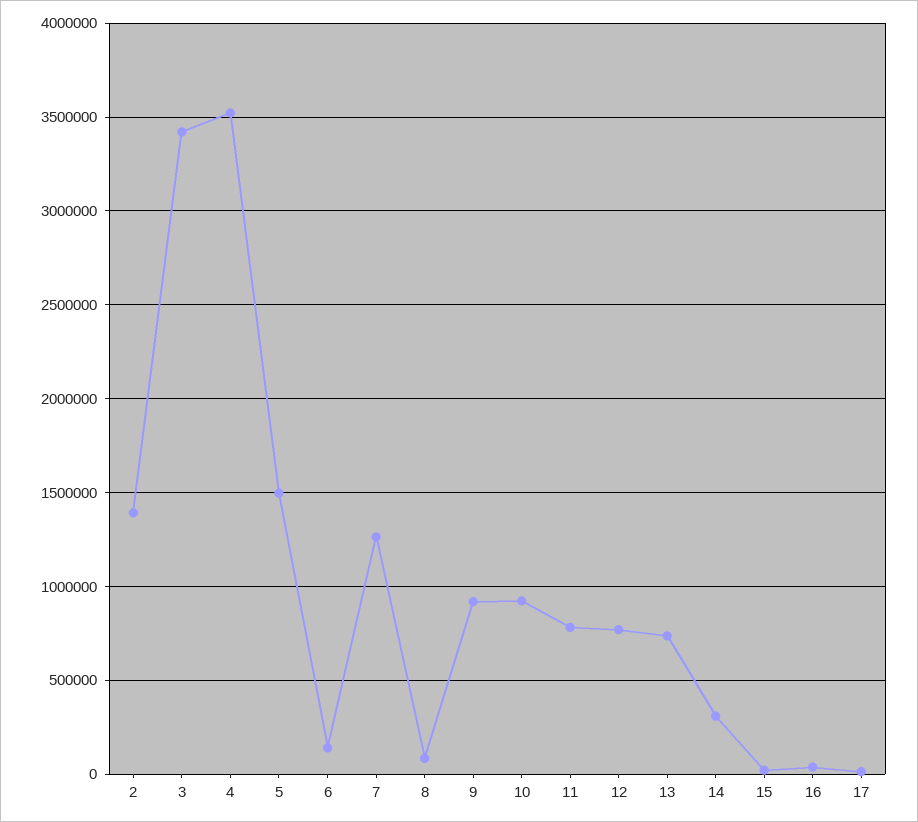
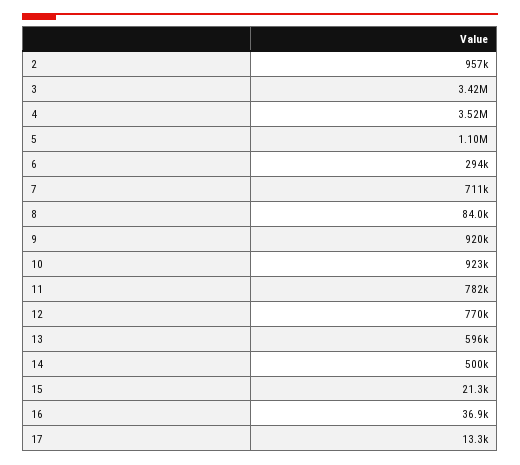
  {
-   "2": 1400000,
+   "2": 957000,
    "3": 3420000,
    "4": 3520000,
-   "5": 1500000,
+   "5": 1100000,
-   "6": 150000,
+   "6": 294000,
-   "7": 1250000,
+   "7": 711000,
    "8": 84000,
    "9": 920000,
    "10": 923000,
    "11": 782000,
    "12": 770000,
-   "13": 750000,
+   "13": 596000,
-   "14": 300000,
+   "14": 500000,
    "15": 21300,
    "16": 36900,
    "17": 13300
  }

